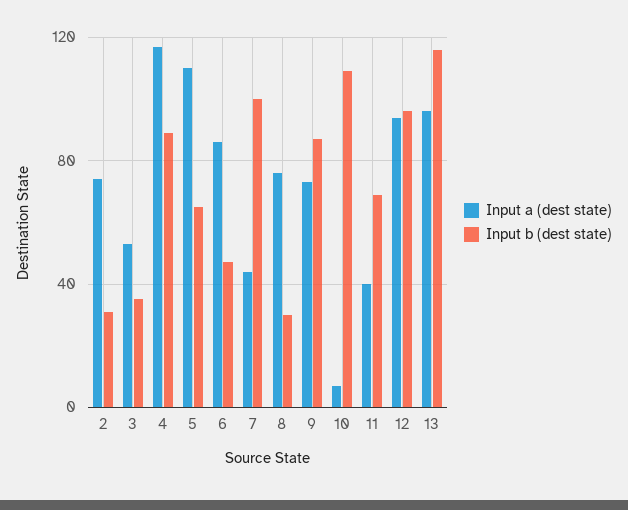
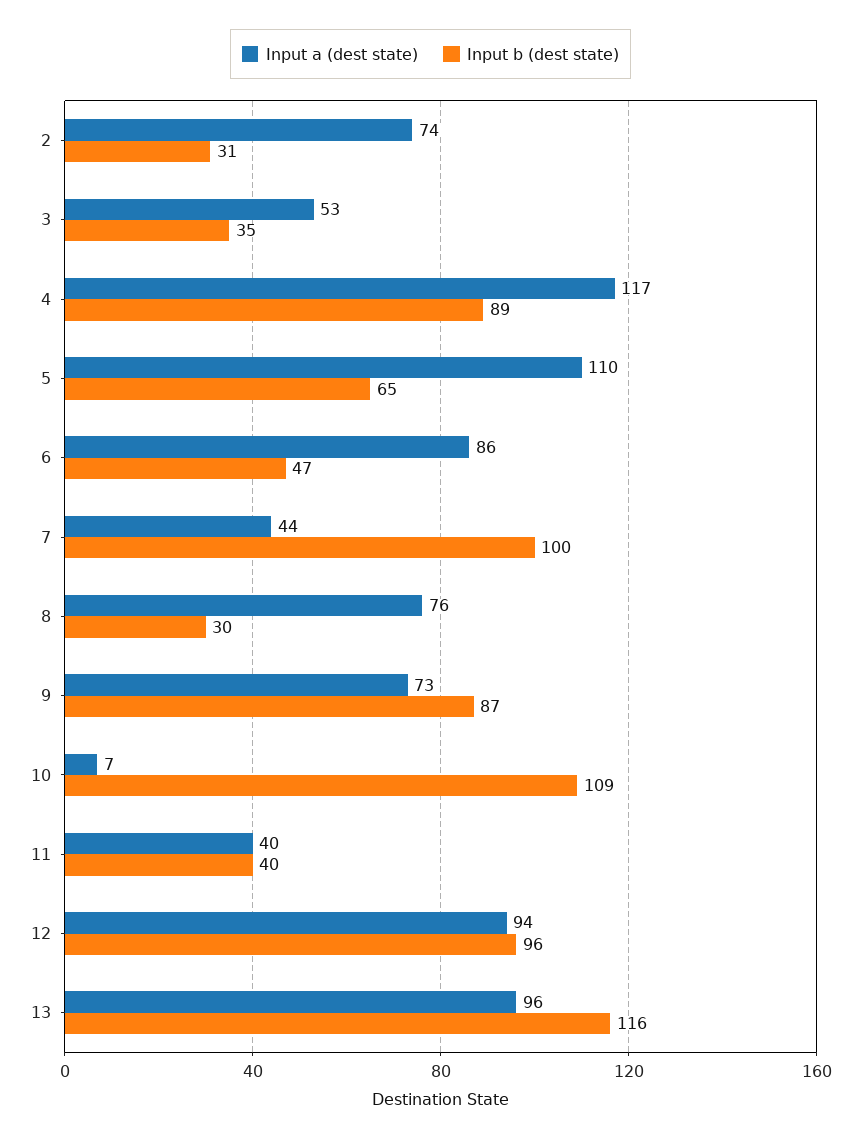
  {
    "Input a (dest state)": {
      "2": 74,
      "3": 53,
      "4": 117,
      "5": 110,
      "6": 86,
      "7": 44,
      "8": 76,
      "9": 73,
      "10": 7,
      "11": 40,
      "12": 94,
      "13": 96
    },
    "Input b (dest state)": {
      "2": 31,
      "3": 35,
      "4": 89,
      "5": 65,
      "6": 47,
      "7": 100,
      "8": 30,
      "9": 87,
      "10": 109,
-     "11": 70,
+     "11": 40,
      "12": 96,
      "13": 116
    }
  }

